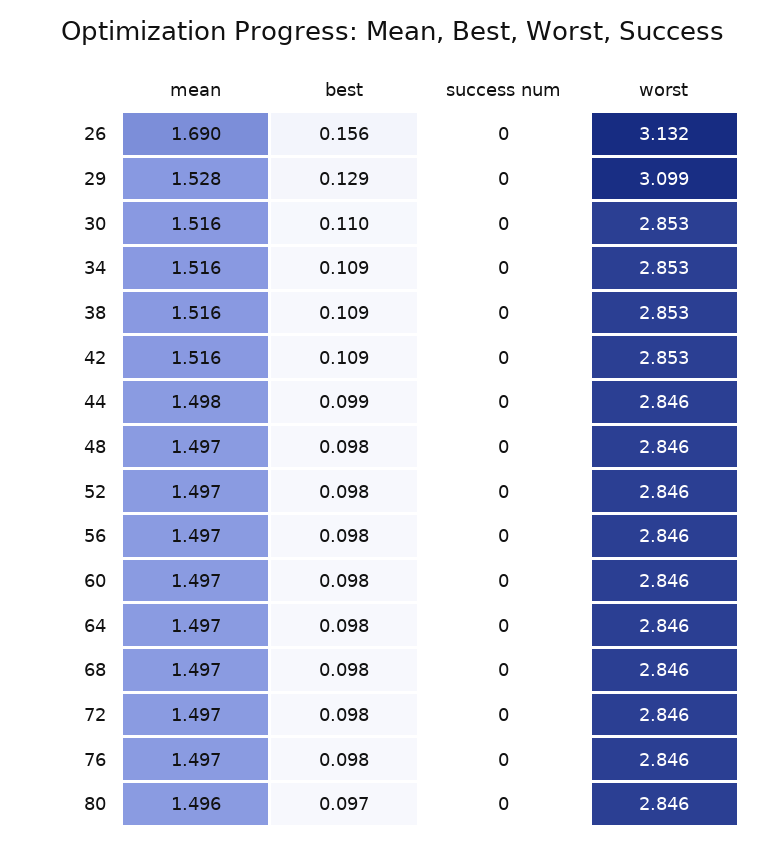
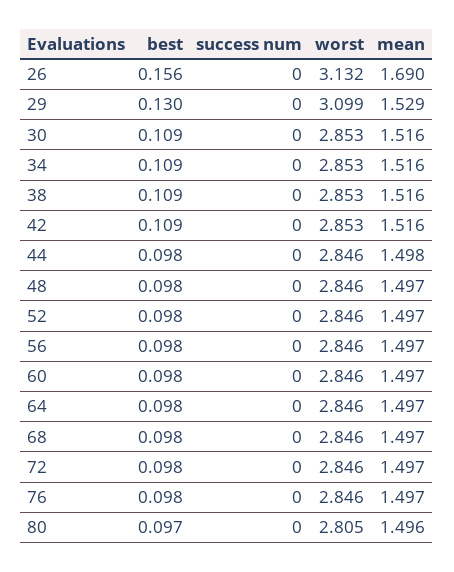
  {
    "mean": {
      "26": 1.69,
-     "29": 1.528,
+     "29": 1.529,
      "30": 1.516,
      "34": 1.516,
      "38": 1.516,
      "42": 1.516,
      "44": 1.498,
      "48": 1.497,
      "52": 1.497,
      "56": 1.497,
      "60": 1.497,
      "64": 1.497,
      "68": 1.497,
      "72": 1.497,
      "76": 1.497,
      "80": 1.496
    },
    "best": {
      "26": 0.156,
-     "29": 0.129,
+     "29": 0.13,
-     "30": 0.11,
+     "30": 0.109,
      "34": 0.109,
      "38": 0.109,
      "42": 0.109,
-     "44": 0.099,
+     "44": 0.098,
      "48": 0.098,
      "52": 0.098,
      "56": 0.098,
      "60": 0.098,
      "64": 0.098,
      "68": 0.098,
      "72": 0.098,
      "76": 0.098,
      "80": 0.097
    },
    "success num": {
      "26": 0,
      "29": 0,
      "30": 0,
      "34": 0,
      "38": 0,
      "42": 0,
      "44": 0,
      "48": 0,
      "52": 0,
      "56": 0,
      "60": 0,
      "64": 0,
      "68": 0,
      "72": 0,
      "76": 0,
      "80": 0
    },
    "worst": {
      "26": 3.132,
      "29": 3.099,
      "30": 2.853,
      "34": 2.853,
      "38": 2.853,
      "42": 2.853,
      "44": 2.846,
      "48": 2.846,
      "52": 2.846,
      "56": 2.846,
      "60": 2.846,
      "64": 2.846,
      "68": 2.846,
      "72": 2.846,
      "76": 2.846,
-     "80": 2.846
+     "80": 2.805
    }
  }

